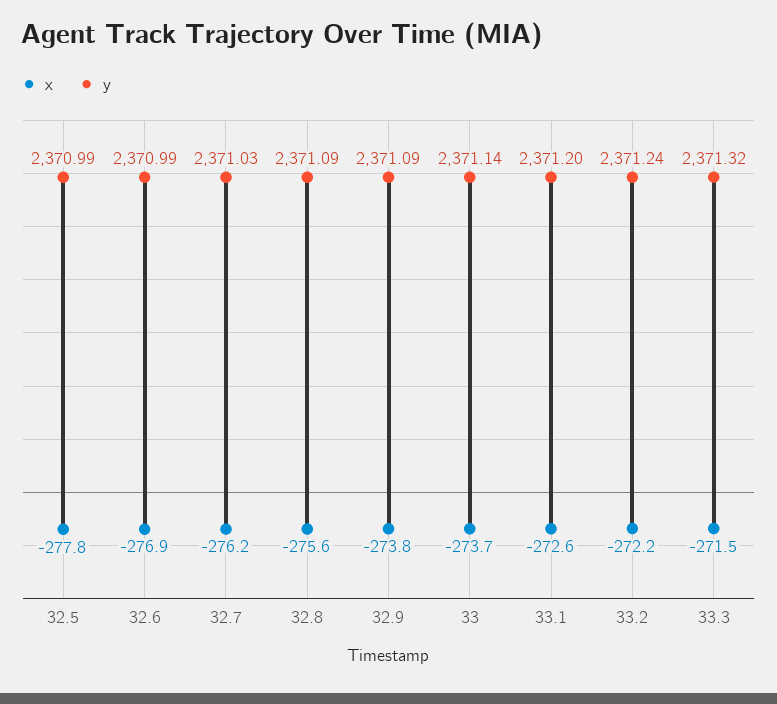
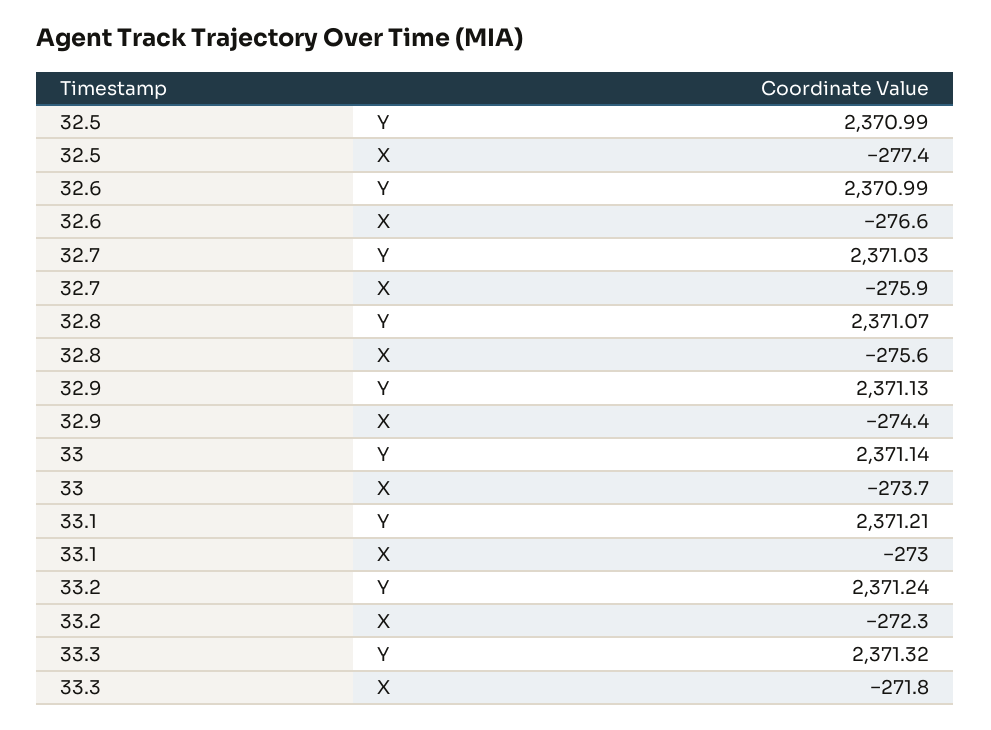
  {
    "x": {
-     "32.5": -277.8,
+     "32.5": -277.4,
-     "32.6": -276.9,
+     "32.6": -276.6,
-     "32.7": -276.2,
+     "32.7": -275.9,
      "32.8": -275.6,
-     "32.9": -273.8,
+     "32.9": -274.4,
      "33": -273.7,
-     "33.1": -272.6,
+     "33.1": -273,
-     "33.2": -272.2,
+     "33.2": -272.3,
-     "33.3": -271.5
+     "33.3": -271.8
    },
    "y": {
      "32.5": 2370.99,
      "32.6": 2370.99,
      "32.7": 2371.03,
-     "32.8": 2371.09,
+     "32.8": 2371.07,
-     "32.9": 2371.09,
+     "32.9": 2371.13,
      "33": 2371.14,
-     "33.1": 2371.2,
+     "33.1": 2371.21,
      "33.2": 2371.24,
      "33.3": 2371.32
    }
  }

